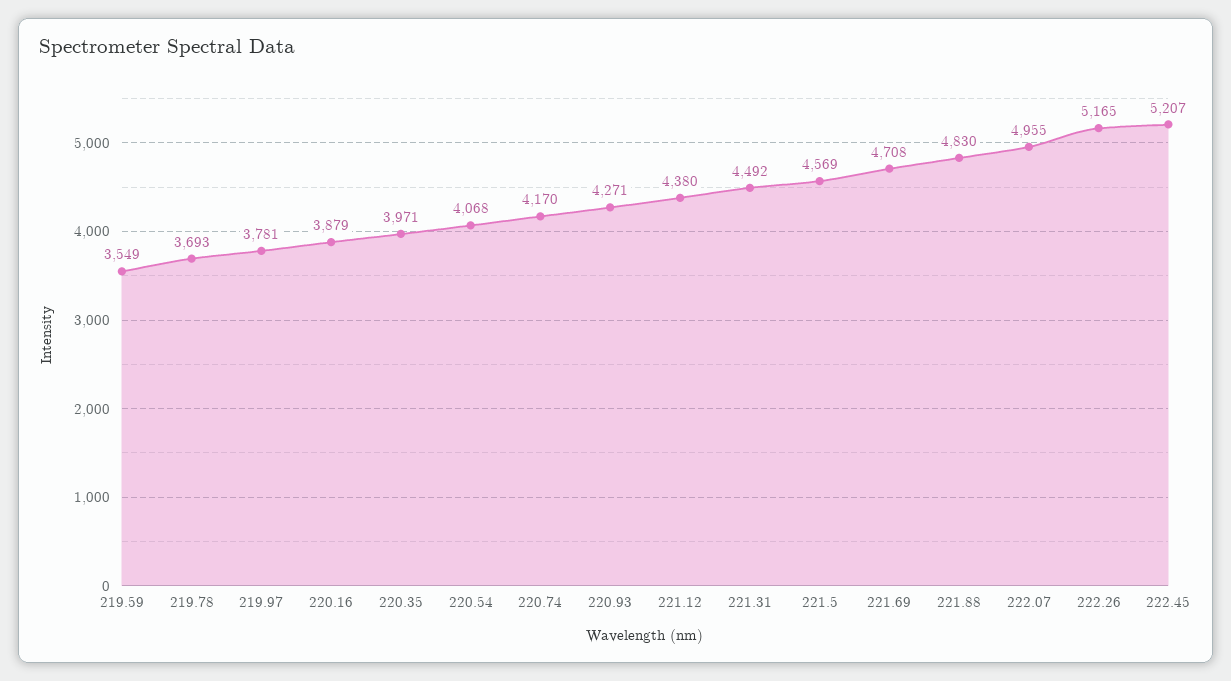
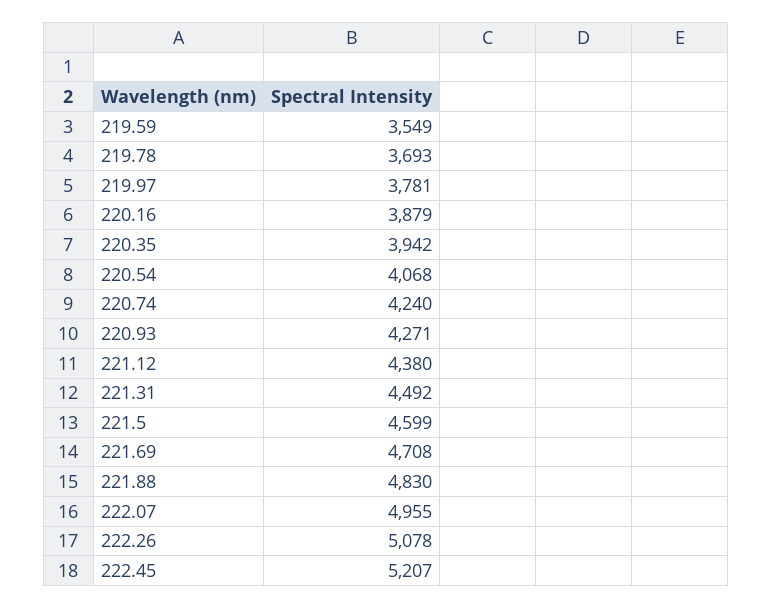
  {
    "219.59": 3549,
    "219.78": 3693,
    "219.97": 3781,
    "220.16": 3879,
-   "220.35": 3971,
+   "220.35": 3942,
    "220.54": 4068,
-   "220.74": 4170,
+   "220.74": 4240,
    "220.93": 4271,
    "221.12": 4380,
    "221.31": 4492,
-   "221.5": 4569,
+   "221.5": 4599,
    "221.69": 4708,
    "221.88": 4830,
    "222.07": 4955,
-   "222.26": 5165,
+   "222.26": 5078,
    "222.45": 5207
  }

